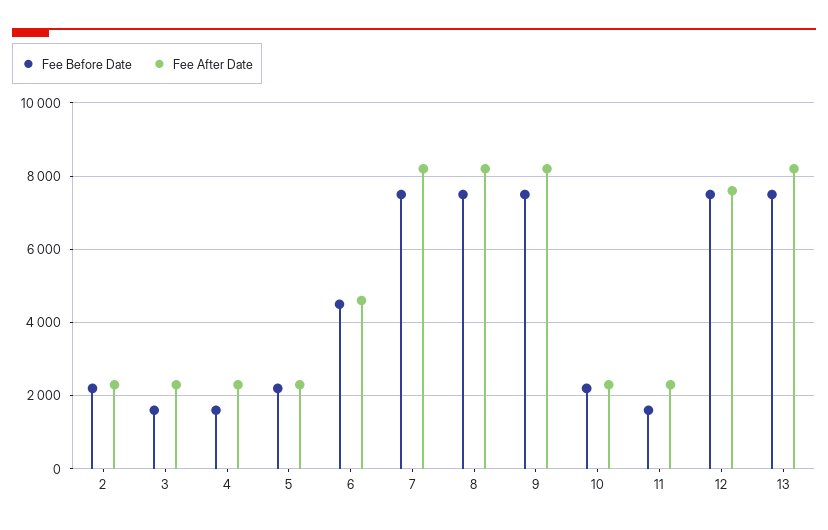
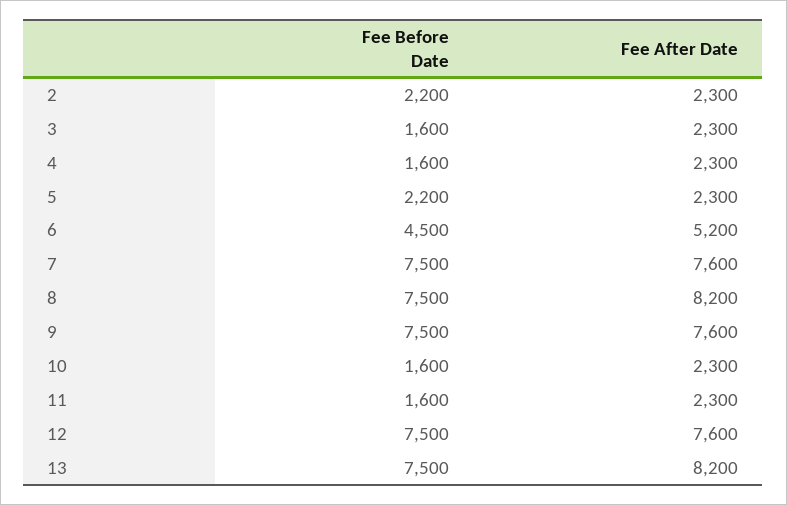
  {
    "Fee Before Date": {
      "2": 2200,
      "3": 1600,
      "4": 1600,
      "5": 2200,
      "6": 4500,
      "7": 7500,
      "8": 7500,
      "9": 7500,
-     "10": 2200,
+     "10": 1600,
      "11": 1600,
      "12": 7500,
      "13": 7500
    },
    "Fee After Date": {
      "2": 2300,
      "3": 2300,
      "4": 2300,
      "5": 2300,
-     "6": 4600,
+     "6": 5200,
-     "7": 8200,
+     "7": 7600,
      "8": 8200,
-     "9": 8200,
+     "9": 7600,
      "10": 2300,
      "11": 2300,
      "12": 7600,
      "13": 8200
    }
  }

